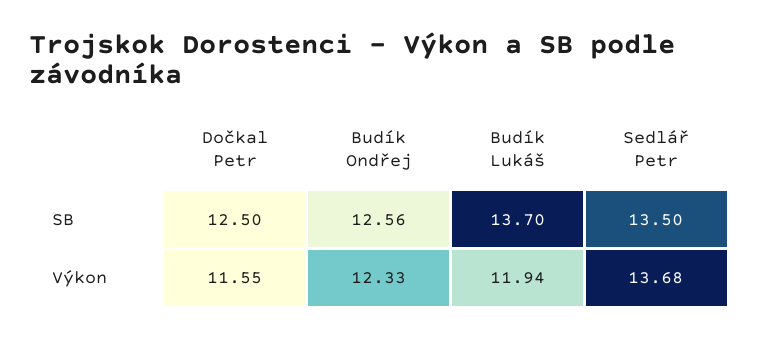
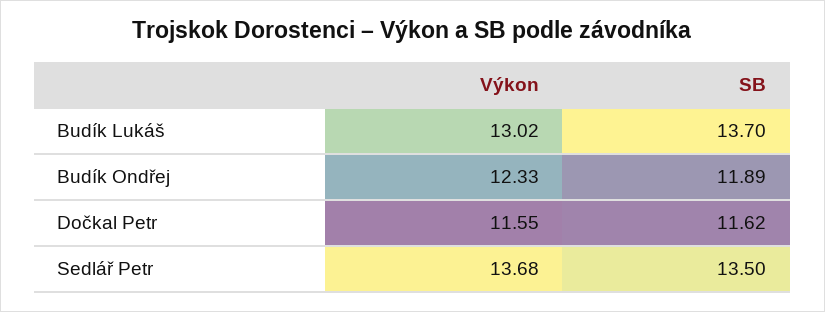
  {
    "Dočkal Petr": {
-     "SB": 12.5,
+     "SB": 11.62,
      "Výkon": 11.55
    },
    "Budík Ondřej": {
-     "SB": 12.56,
+     "SB": 11.89,
      "Výkon": 12.33
    },
    "Budík Lukáš": {
      "SB": 13.7,
-     "Výkon": 11.94
+     "Výkon": 13.02
    },
    "Sedlář Petr": {
      "SB": 13.5,
      "Výkon": 13.68
    }
  }

